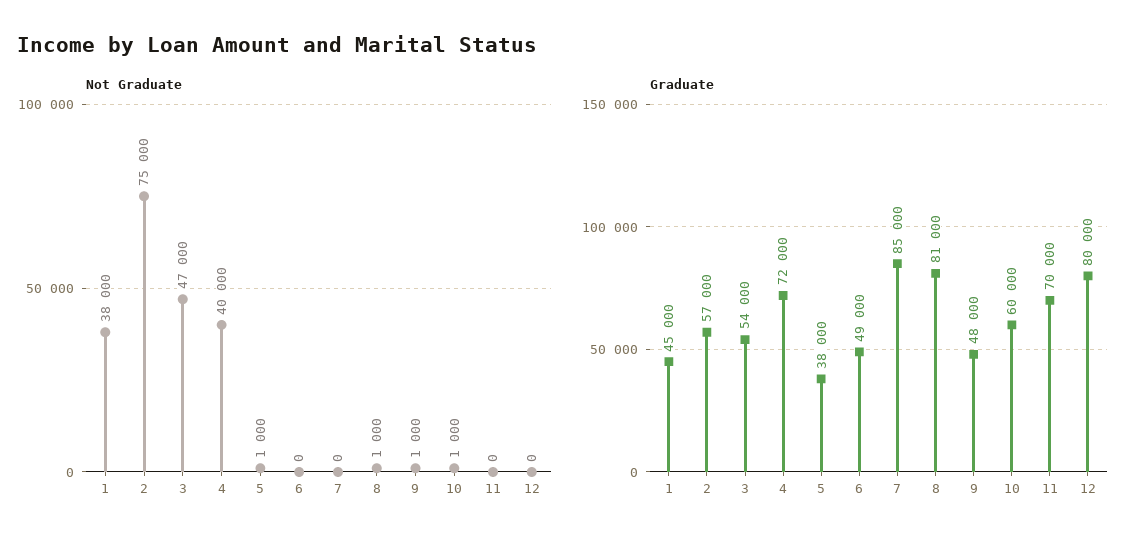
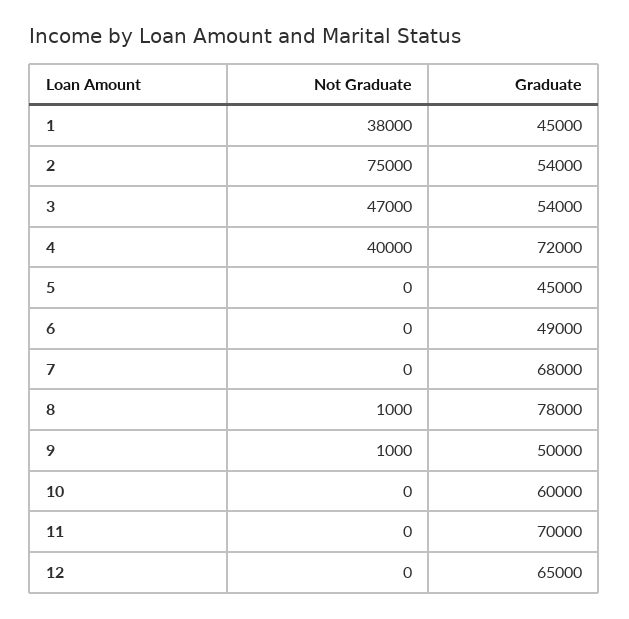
  {
    "Not Graduate": {
      "1": 38000,
      "2": 75000,
      "3": 47000,
      "4": 40000,
-     "5": 1000,
+     "5": 0,
      "6": 0,
      "7": 0,
      "8": 1000,
      "9": 1000,
-     "10": 1000,
+     "10": 0,
      "11": 0,
      "12": 0
    },
    "Graduate": {
      "1": 45000,
-     "2": 57000,
+     "2": 54000,
      "3": 54000,
      "4": 72000,
-     "5": 38000,
+     "5": 45000,
      "6": 49000,
-     "7": 85000,
+     "7": 68000,
-     "8": 81000,
+     "8": 78000,
-     "9": 48000,
+     "9": 50000,
      "10": 60000,
      "11": 70000,
-     "12": 80000
+     "12": 65000
    }
  }

